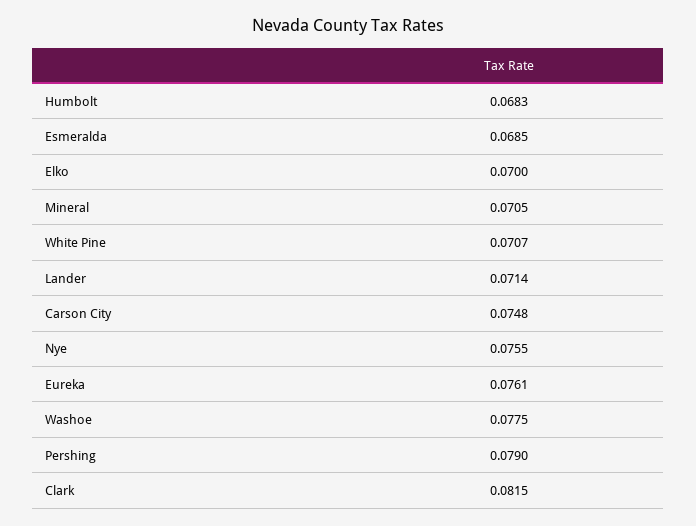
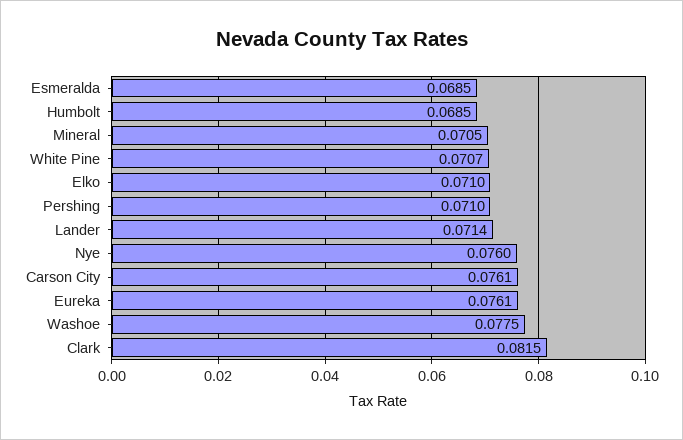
  {
-   "Humbolt": 0.0683,
+   "Humbolt": 0.0685,
    "Esmeralda": 0.0685,
-   "Elko": 0.07,
+   "Elko": 0.071,
    "Mineral": 0.0705,
    "White Pine": 0.0707,
    "Lander": 0.0714,
-   "Carson City": 0.0748,
+   "Carson City": 0.0761,
-   "Nye": 0.0755,
+   "Nye": 0.076,
    "Eureka": 0.0761,
    "Washoe": 0.0775,
-   "Pershing": 0.079,
+   "Pershing": 0.071,
    "Clark": 0.0815
  }

